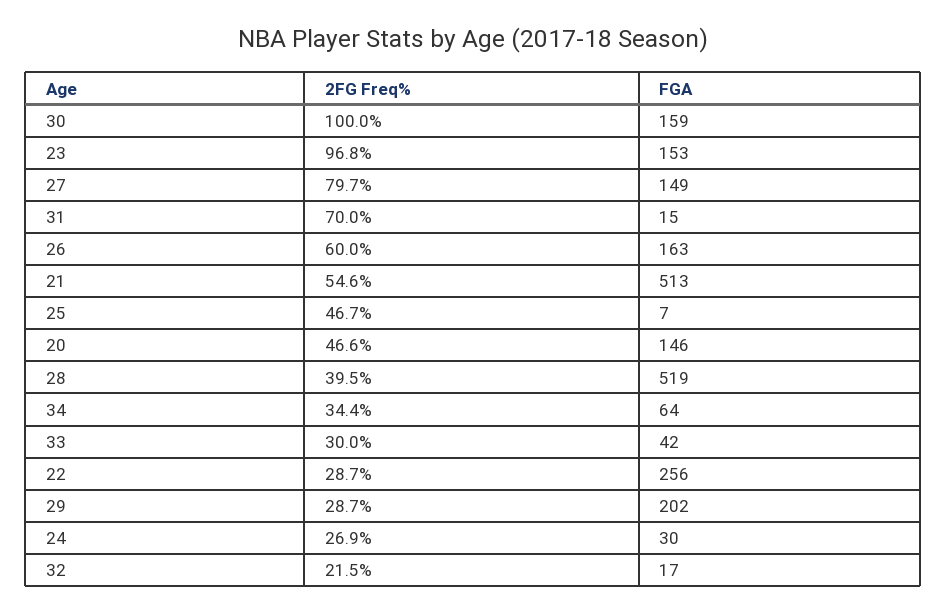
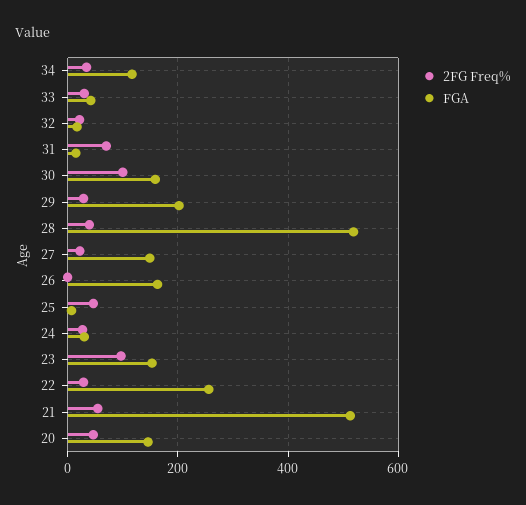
  {
    "2FG Freq%": {
      "30": 100,
      "23": 96.8,
-     "27": 79.7,
+     "27": 20,
      "31": 70,
-     "26": 60,
+     "26": 0,
      "21": 54.6,
      "25": 46.7,
      "20": 46.6,
      "28": 39.5,
      "34": 34.4,
      "33": 30,
      "22": 28.7,
      "29": 28.7,
      "24": 26.9,
      "32": 21.5
    },
    "FGA": {
      "30": 159,
      "23": 153,
      "27": 149,
      "31": 15,
      "26": 163,
      "21": 513,
      "25": 7,
      "20": 146,
      "28": 519,
-     "34": 64,
+     "34": 120,
      "33": 42,
      "22": 256,
      "29": 202,
      "24": 30,
      "32": 17
    }
  }

